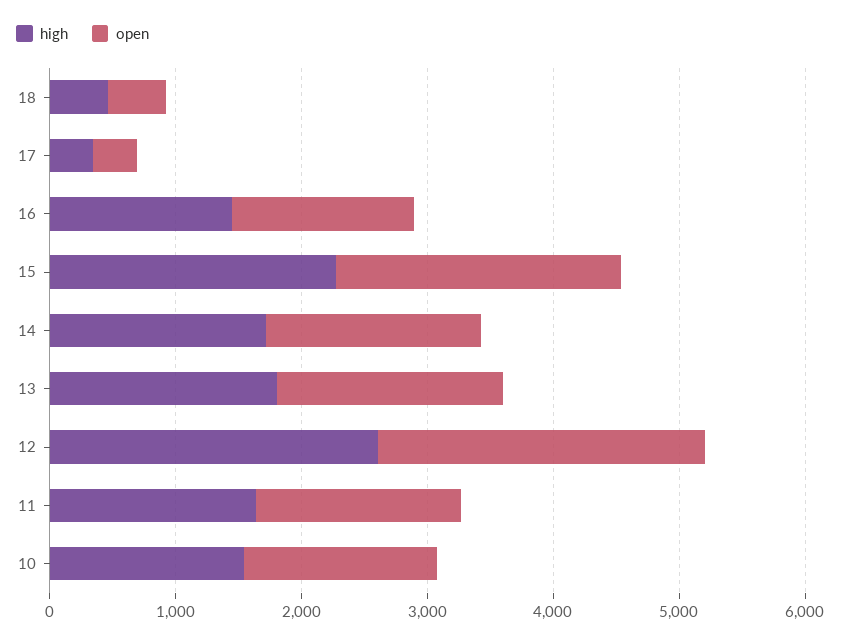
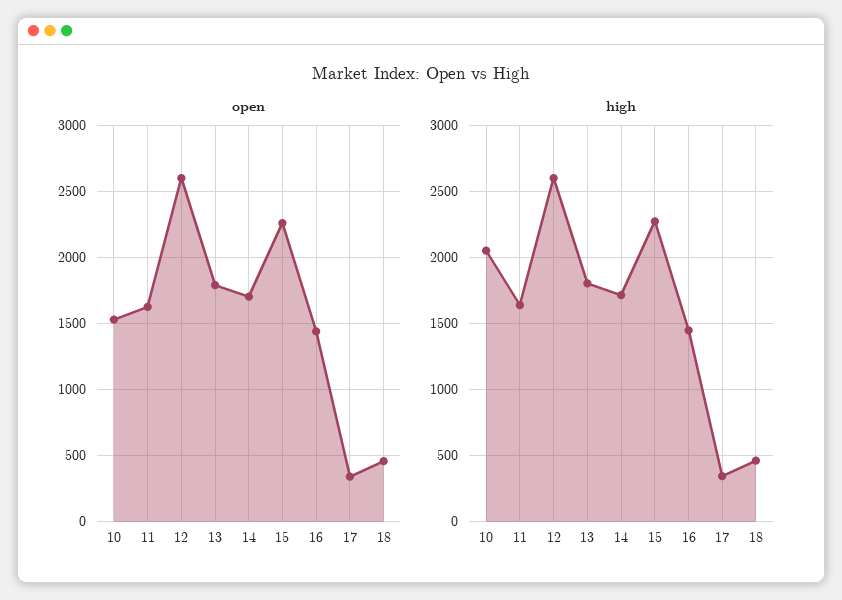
  {
    "high": {
      "18": 450,
      "17": 350,
      "16": 1450,
      "15": 2300,
      "14": 1700,
      "13": 1800,
      "12": 2600,
      "11": 1650,
-     "10": 1600
+     "10": 2050
    },
    "open": {
      "18": 450,
      "17": 350,
      "16": 1450,
      "15": 2250,
      "14": 1700,
      "13": 1800,
      "12": 2600,
      "11": 1650,
      "10": 1550
    }
  }

